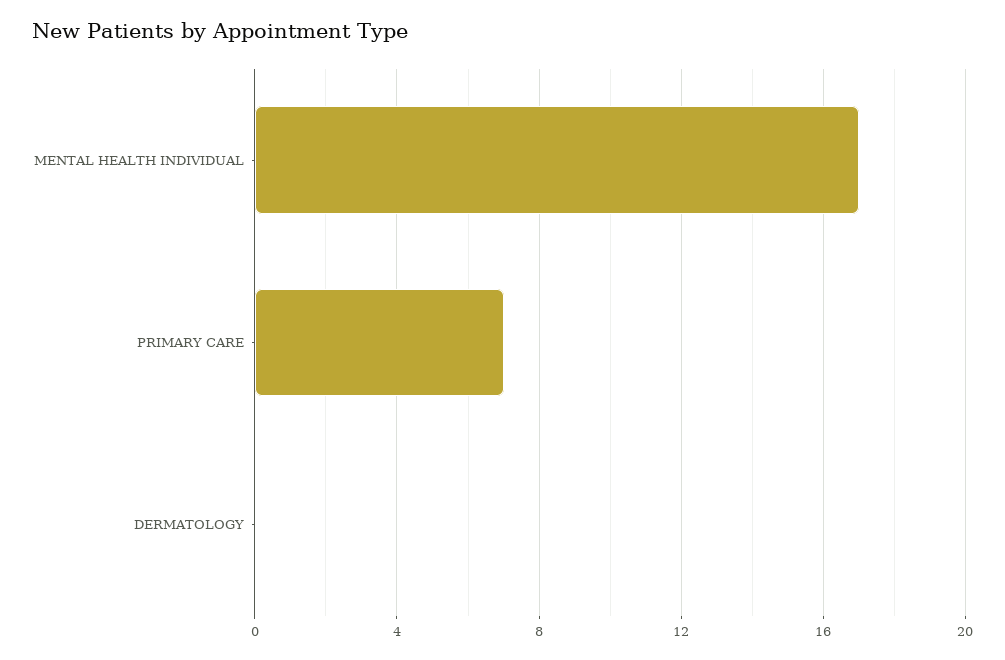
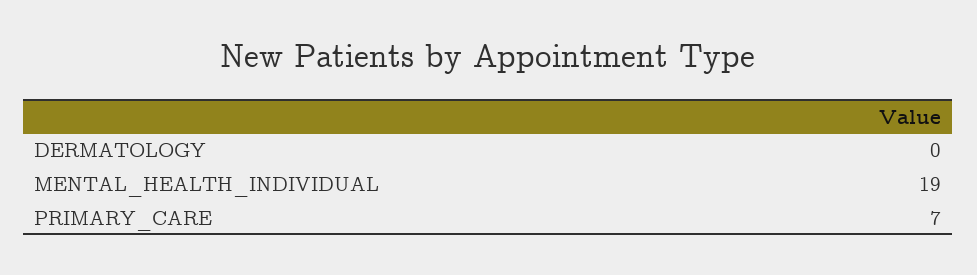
  {
-   "MENTAL HEALTH INDIVIDUAL": 17,
+   "MENTAL HEALTH INDIVIDUAL": 19,
    "PRIMARY CARE": 7,
    "DERMATOLOGY": 0
  }

